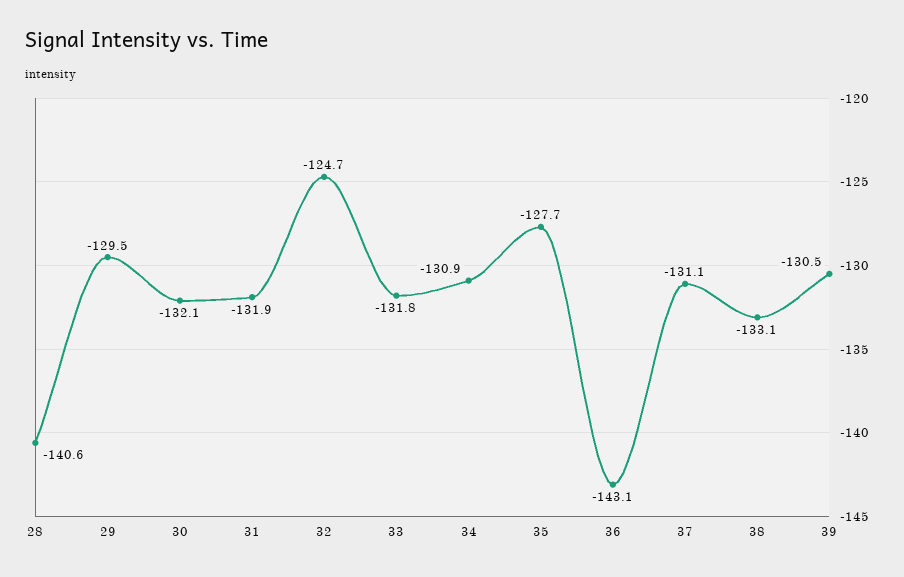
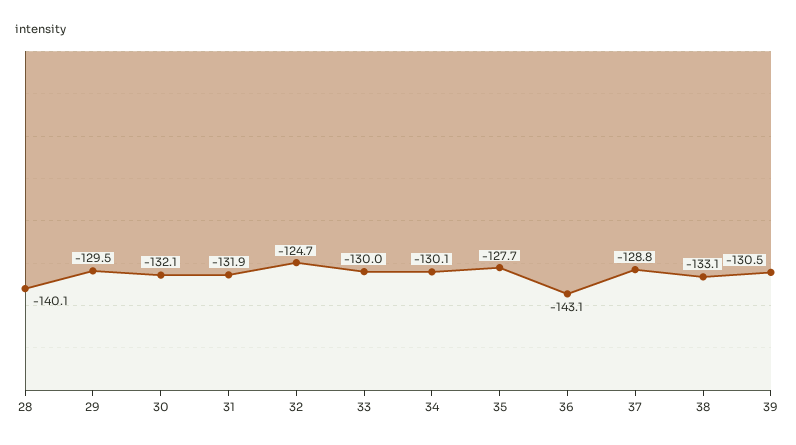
  {
-   "28": -140.6,
+   "28": -140.1,
    "29": -129.5,
    "30": -132.1,
    "31": -131.9,
    "32": -124.7,
-   "33": -131.8,
+   "33": -130,
-   "34": -130.9,
+   "34": -130.1,
    "35": -127.7,
    "36": -143.1,
-   "37": -131.1,
+   "37": -128.8,
    "38": -133.1,
    "39": -130.5
  }

